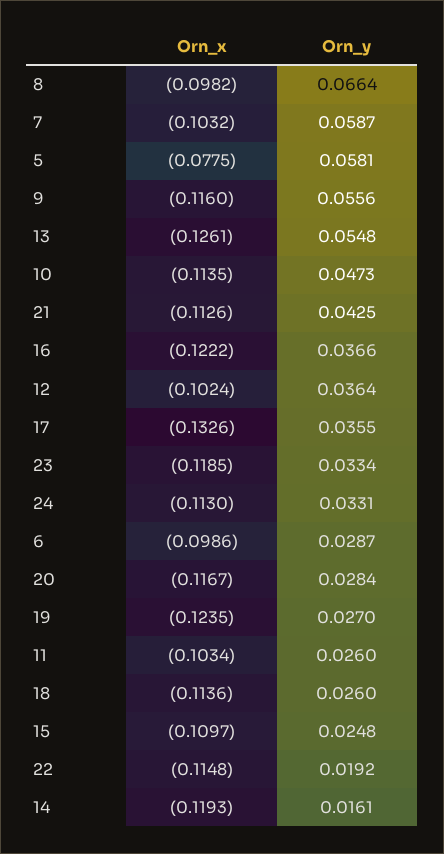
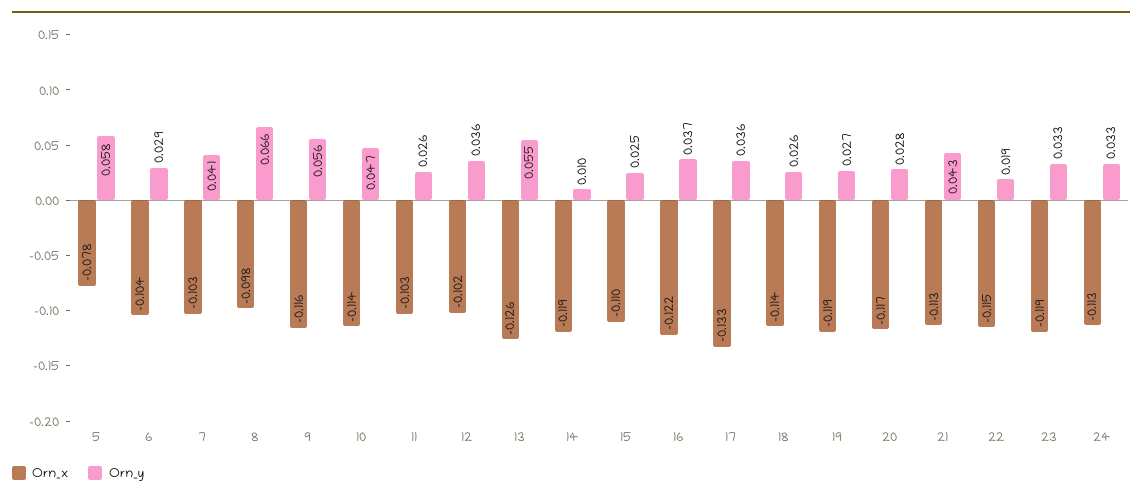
  {
    "Orn_x": {
      "8": -0.0982,
      "7": -0.1032,
      "5": -0.0775,
      "9": -0.116,
      "13": -0.1261,
      "10": -0.1135,
      "21": -0.1126,
      "16": -0.1222,
      "12": -0.1024,
      "17": -0.1326,
      "23": -0.1185,
      "24": -0.113,
-     "6": -0.0986,
+     "6": -0.104,
      "20": -0.1167,
-     "19": -0.1235,
+     "19": -0.119,
      "11": -0.1034,
      "18": -0.1136,
      "15": -0.1097,
      "22": -0.1148,
      "14": -0.1193
    },
    "Orn_y": {
      "8": 0.0664,
-     "7": 0.0587,
+     "7": 0.041,
      "5": 0.0581,
      "9": 0.0556,
      "13": 0.0548,
      "10": 0.0473,
      "21": 0.0425,
      "16": 0.0366,
      "12": 0.0364,
      "17": 0.0355,
      "23": 0.0334,
      "24": 0.0331,
      "6": 0.0287,
      "20": 0.0284,
      "19": 0.027,
      "11": 0.026,
      "18": 0.026,
      "15": 0.0248,
      "22": 0.0192,
-     "14": 0.0161
+     "14": 0.01
    }
  }

